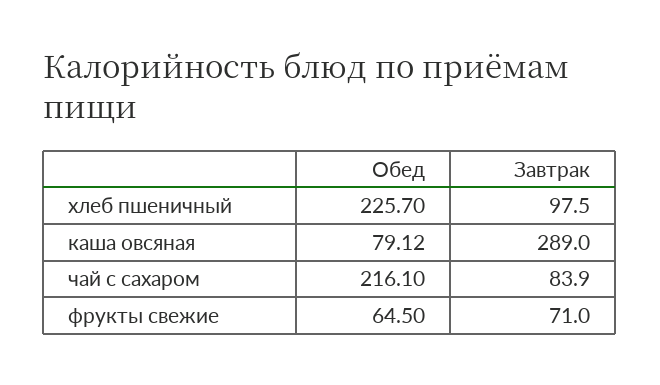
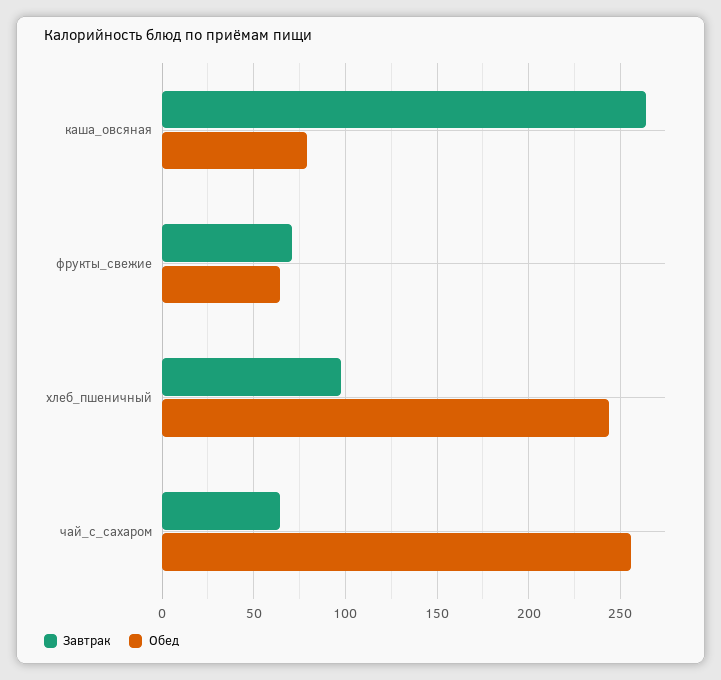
  {
    "Обед": {
-     "хлеб пшеничный": 225.7,
+     "хлеб пшеничный": 245,
      "каша овсяная": 79.12,
-     "чай с сахаром": 216.1,
+     "чай с сахаром": 255,
      "фрукты свежие": 64.5
    },
    "Завтрак": {
      "хлеб пшеничный": 97.5,
-     "каша овсяная": 289,
+     "каша овсяная": 265,
-     "чай с сахаром": 83.9,
+     "чай с сахаром": 65,
      "фрукты свежие": 71
    }
  }

